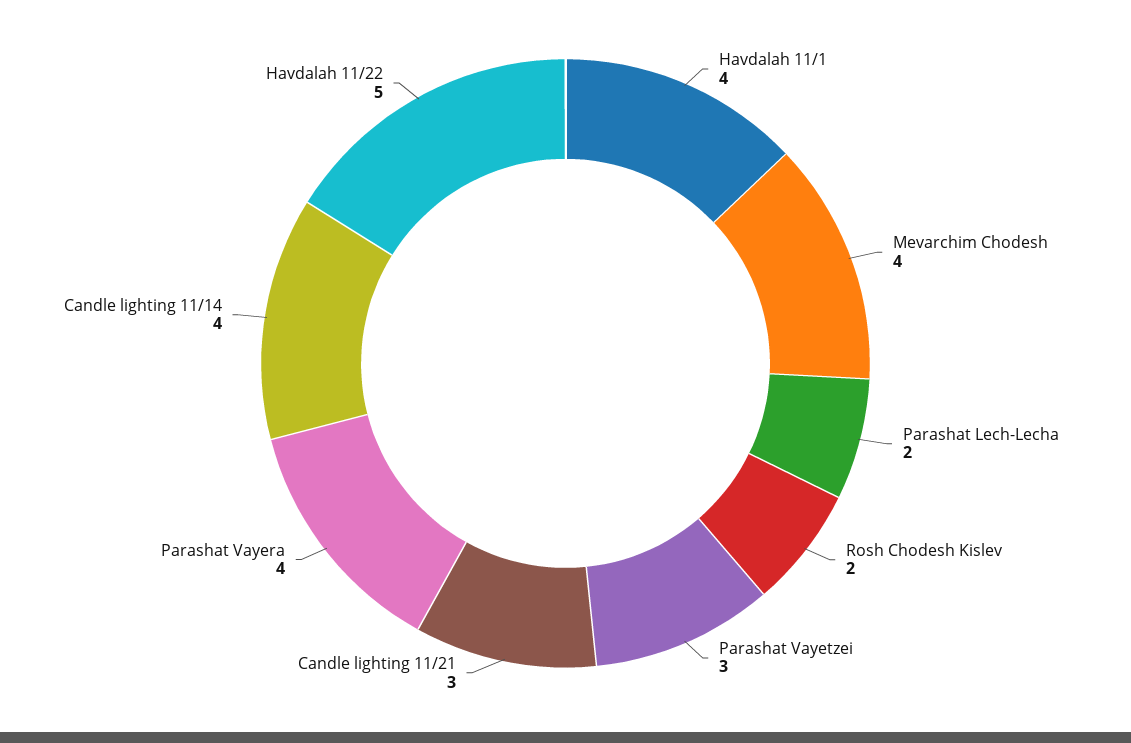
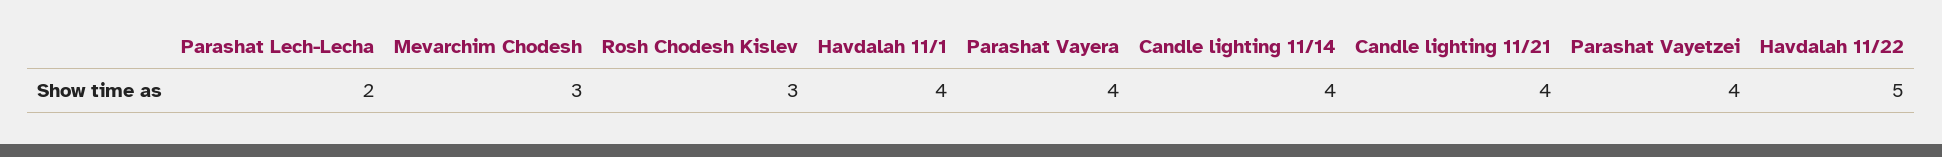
  {
    "Havdalah 11/1": 4,
-   "Mevarchim Chodesh": 4,
+   "Mevarchim Chodesh": 3,
    "Parashat Lech-Lecha": 2,
-   "Rosh Chodesh Kislev": 2,
+   "Rosh Chodesh Kislev": 3,
-   "Parashat Vayetzei": 3,
+   "Parashat Vayetzei": 4,
-   "Candle lighting 11/21": 3,
+   "Candle lighting 11/21": 4,
    "Parashat Vayera": 4,
    "Candle lighting 11/14": 4,
    "Havdalah 11/22": 5
  }

